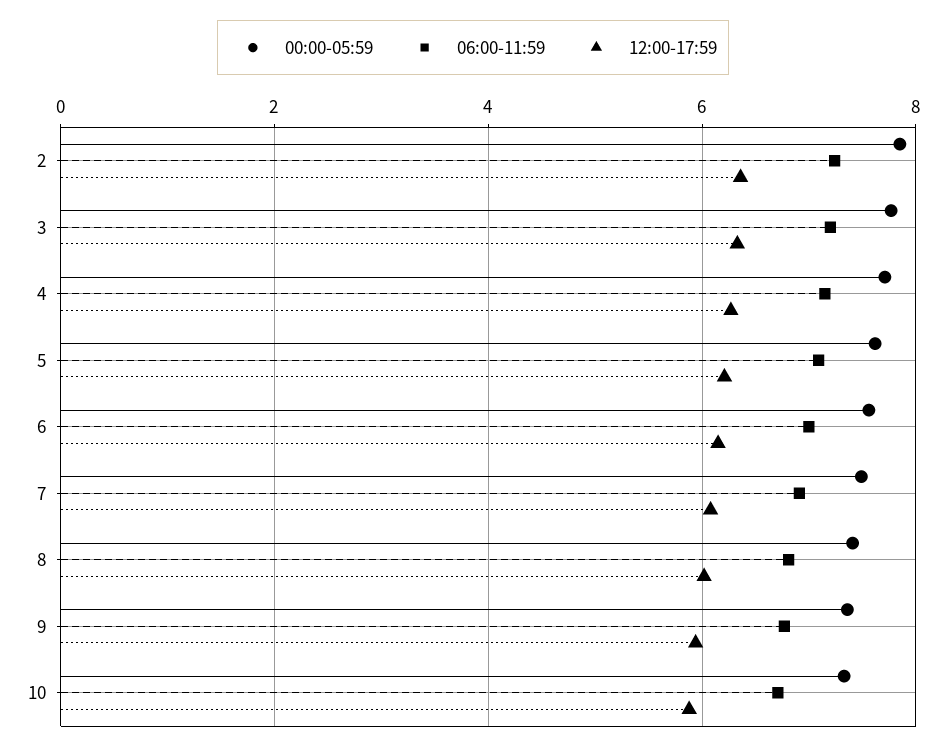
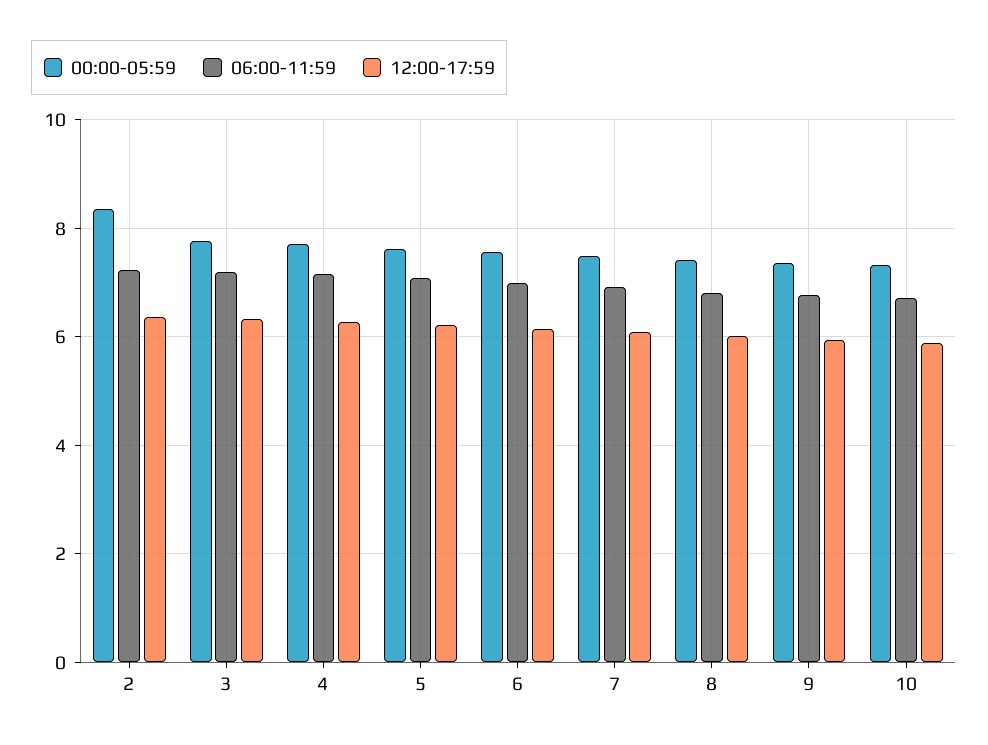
  {
    "00:00-05:59": {
-     "2": 7.8,
+     "2": 8.4,
      "3": 7.8,
      "4": 7.8,
      "5": 7.6,
      "6": 7.6,
      "7": 7.4,
      "8": 7.4,
      "9": 7.4,
      "10": 7.4
    },
    "06:00-11:59": {
      "2": 7.2,
      "3": 7.2,
      "4": 7.2,
      "5": 7,
      "6": 7,
      "7": 7,
      "8": 6.8,
      "9": 6.8,
      "10": 6.8
    },
    "12:00-17:59": {
      "2": 6.4,
      "3": 6.4,
      "4": 6.2,
      "5": 6.2,
      "6": 6.2,
      "7": 6,
      "8": 6,
      "9": 6,
      "10": 5.8
    }
  }

